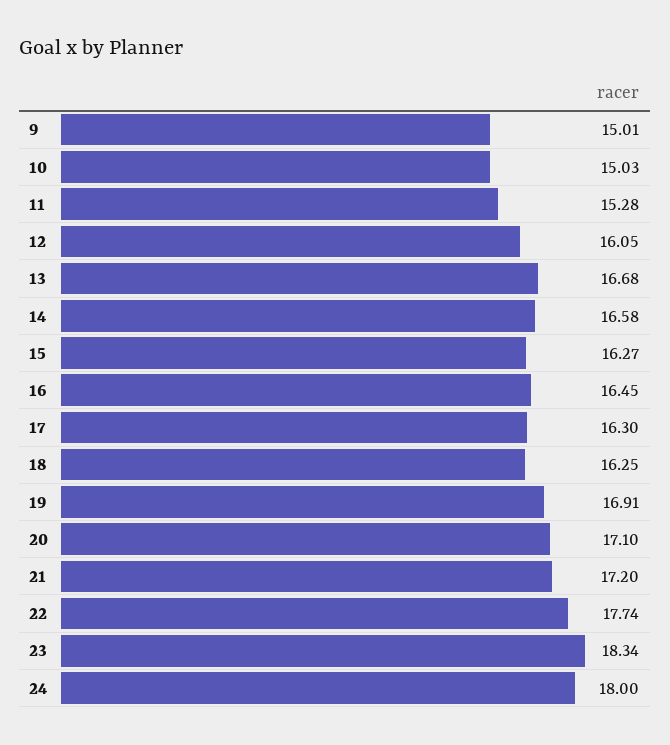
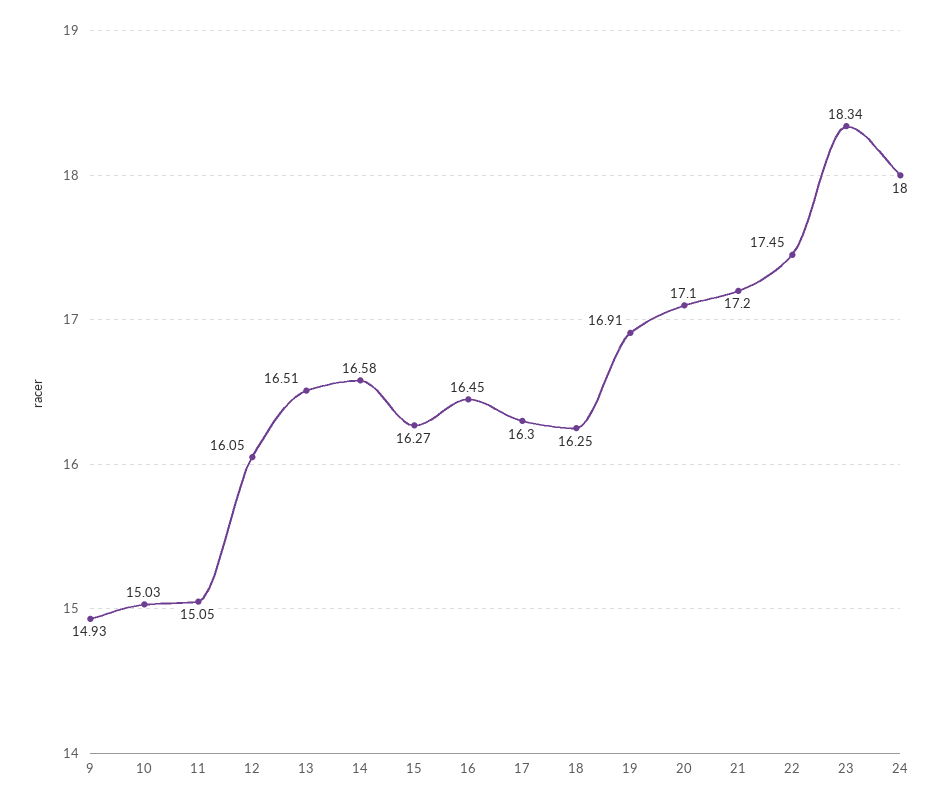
  {
-   "9": 15.01,
+   "9": 14.93,
    "10": 15.03,
-   "11": 15.28,
+   "11": 15.05,
    "12": 16.05,
-   "13": 16.68,
+   "13": 16.51,
    "14": 16.58,
    "15": 16.27,
    "16": 16.45,
    "17": 16.3,
    "18": 16.25,
    "19": 16.91,
    "20": 17.1,
    "21": 17.2,
-   "22": 17.74,
+   "22": 17.45,
    "23": 18.34,
    "24": 18
  }

